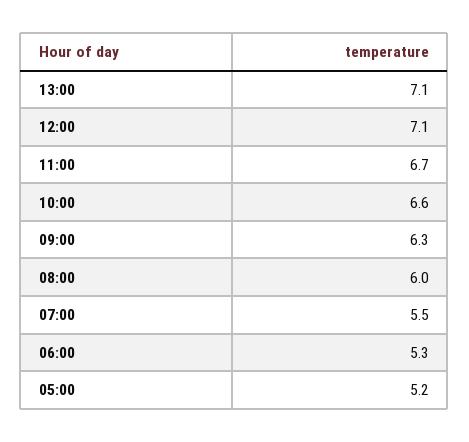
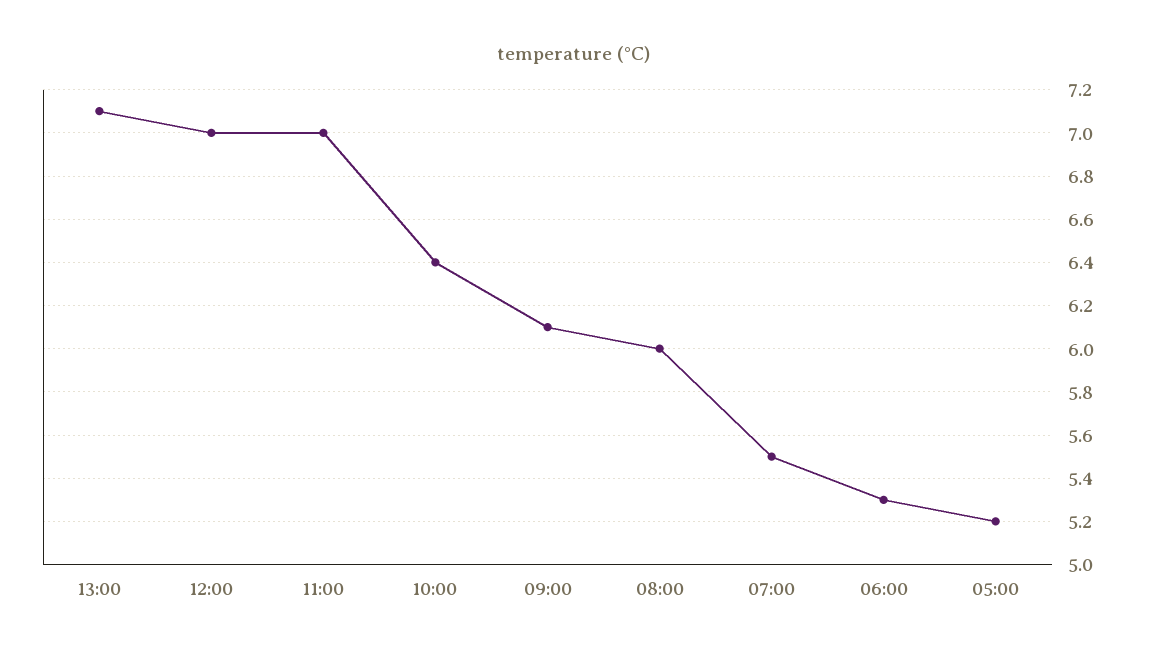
  {
    "13:00": 7.1,
-   "12:00": 7.1,
+   "12:00": 7,
-   "11:00": 6.7,
+   "11:00": 7,
-   "10:00": 6.6,
+   "10:00": 6.4,
-   "09:00": 6.3,
+   "09:00": 6.1,
    "08:00": 6,
    "07:00": 5.5,
    "06:00": 5.3,
    "05:00": 5.2
  }

